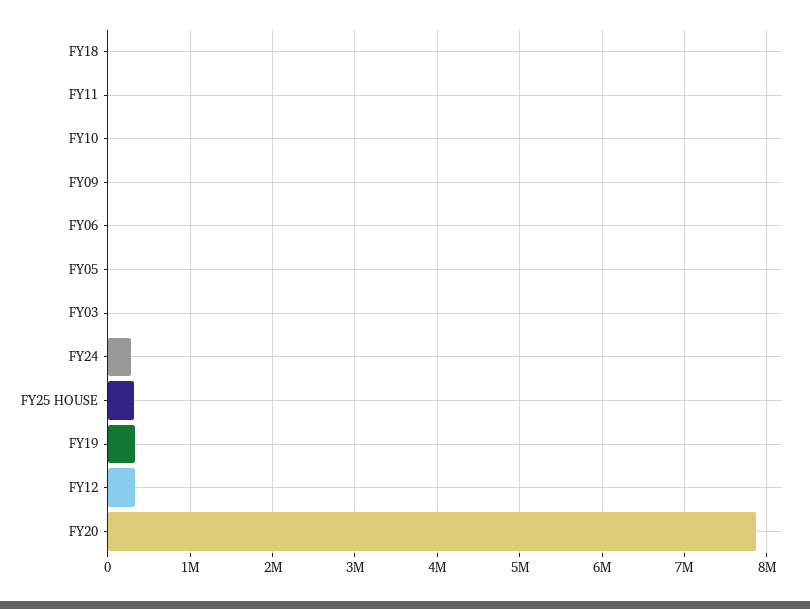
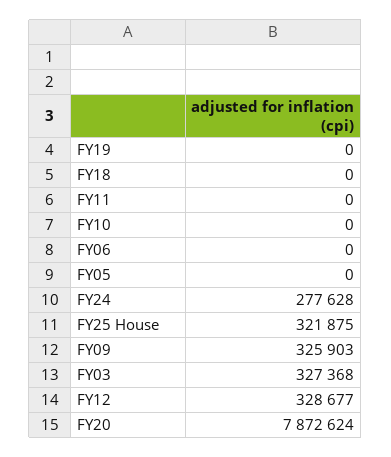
  {
    "FY18": 0,
    "FY11": 0,
    "FY10": 0,
-   "FY09": 0,
+   "FY09": 325903,
    "FY06": 0,
    "FY05": 0,
-   "FY03": 0,
+   "FY03": 327368,
    "FY24": 277628,
    "FY25 HOUSE": 321875,
-   "FY19": 300000,
+   "FY19": 0,
    "FY12": 328677,
    "FY20": 7872624
  }

